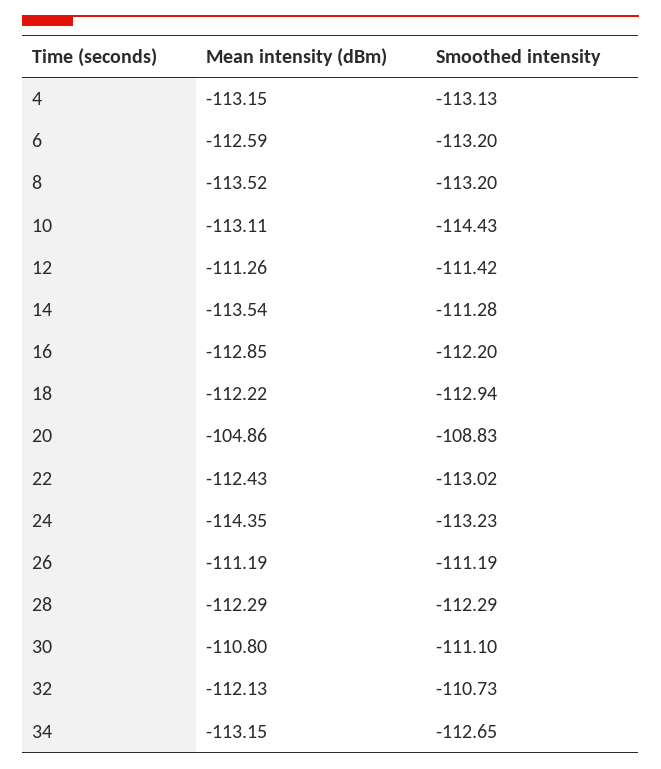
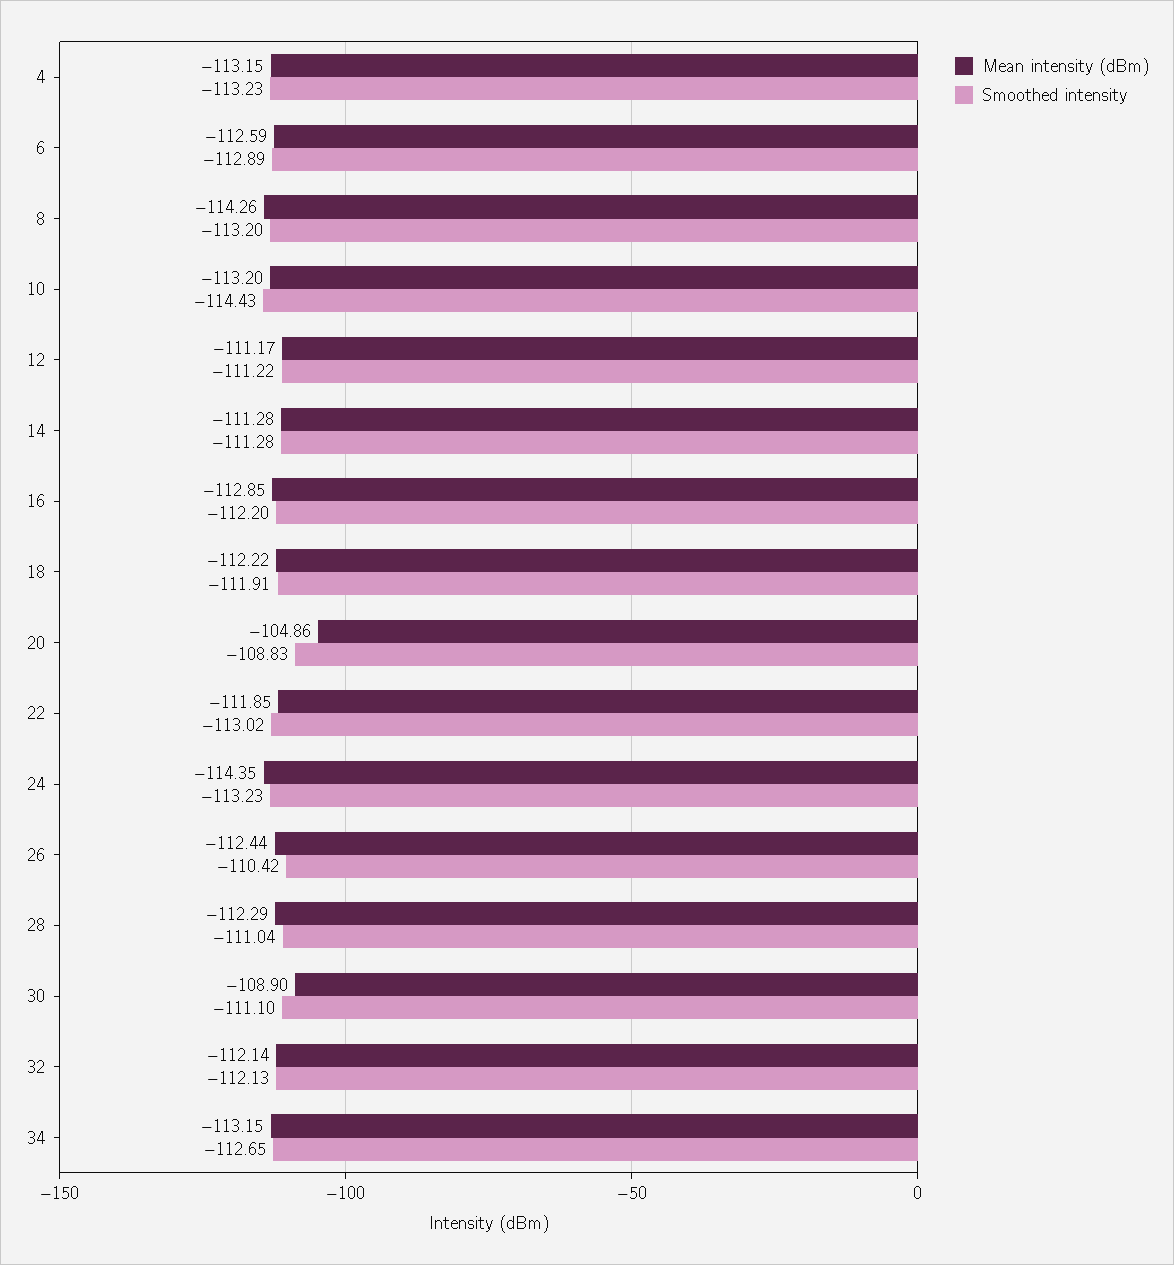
  {
    "Mean intensity (dBm)": {
      "4": -113.15,
      "6": -112.59,
-     "8": -113.52,
+     "8": -114.26,
-     "10": -113.11,
+     "10": -113.2,
-     "12": -111.26,
+     "12": -111.17,
-     "14": -113.54,
+     "14": -111.28,
      "16": -112.85,
      "18": -112.22,
      "20": -104.86,
-     "22": -112.43,
+     "22": -111.85,
      "24": -114.35,
-     "26": -111.19,
+     "26": -112.44,
      "28": -112.29,
-     "30": -110.8,
+     "30": -108.9,
-     "32": -112.13,
+     "32": -112.14,
      "34": -113.15
    },
    "Smoothed intensity": {
-     "4": -113.13,
+     "4": -113.23,
-     "6": -113.2,
+     "6": -112.89,
      "8": -113.2,
      "10": -114.43,
-     "12": -111.42,
+     "12": -111.22,
      "14": -111.28,
      "16": -112.2,
-     "18": -112.94,
+     "18": -111.91,
      "20": -108.83,
      "22": -113.02,
      "24": -113.23,
-     "26": -111.19,
+     "26": -110.42,
-     "28": -112.29,
+     "28": -111.04,
      "30": -111.1,
-     "32": -110.73,
+     "32": -112.13,
      "34": -112.65
    }
  }

